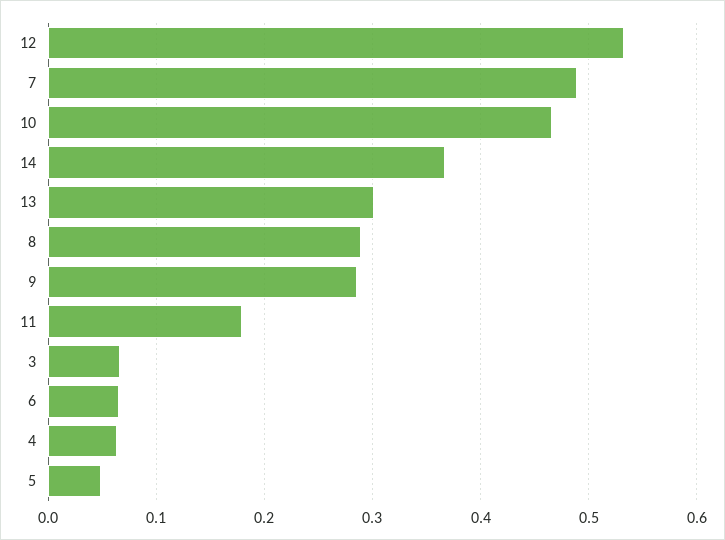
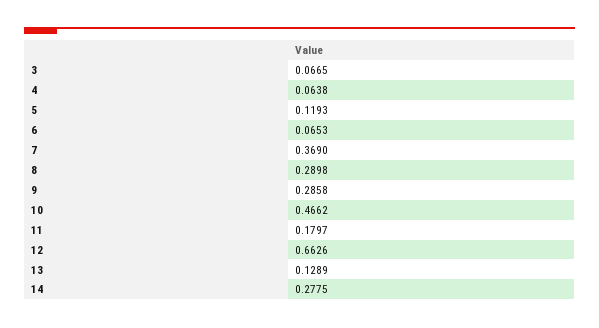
  {
-   "12": 0.53,
+   "12": 0.6626,
-   "7": 0.49,
+   "7": 0.369,
    "10": 0.4662,
-   "14": 0.37,
+   "14": 0.2775,
-   "13": 0.3,
+   "13": 0.1289,
    "8": 0.2898,
    "9": 0.2858,
    "11": 0.1797,
    "3": 0.0665,
    "6": 0.0653,
    "4": 0.0638,
-   "5": 0.05
+   "5": 0.1193
  }

